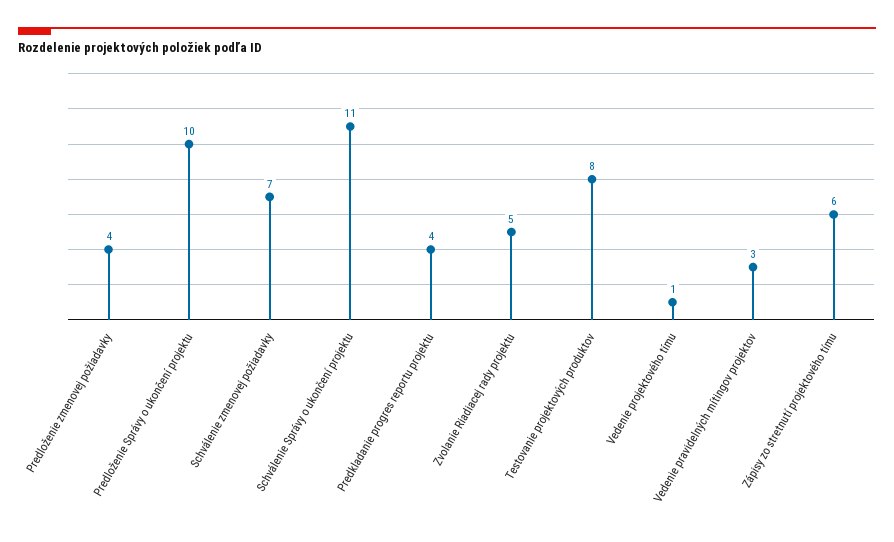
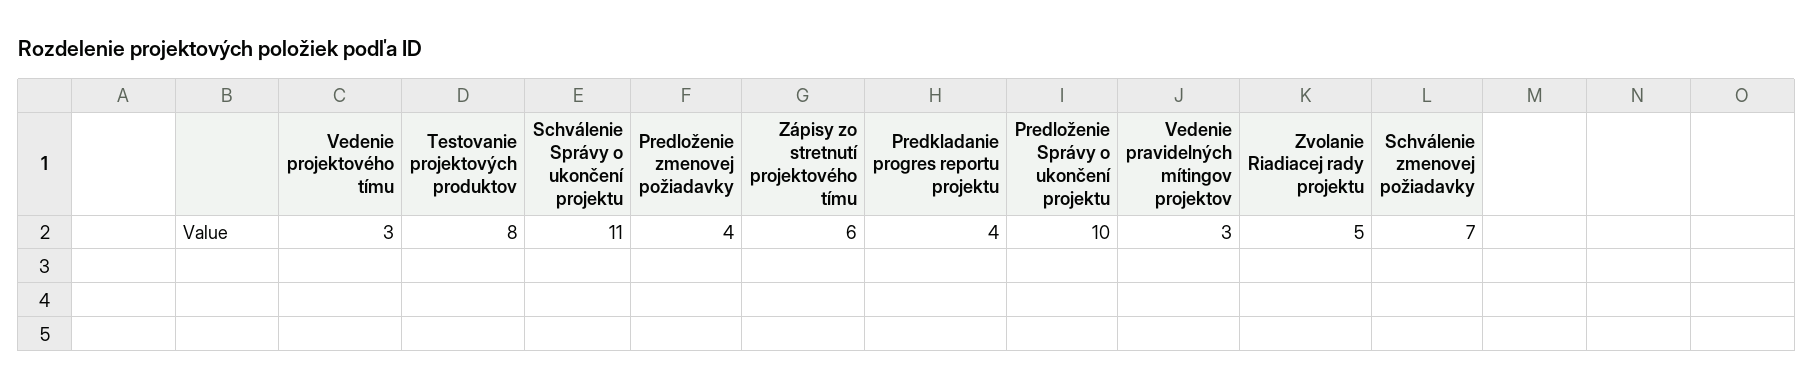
  {
    "Predloženie zmenovej požiadavky": 4,
    "Predloženie Správy o ukončení projektu": 10,
    "Schválenie zmenovej požiadavky": 7,
    "Schválenie Správy o ukončení projektu": 11,
    "Predkladanie progres reportu projektu": 4,
    "Zvolanie Riadiacej rady projektu": 5,
    "Testovanie projektových produktov": 8,
-   "Vedenie projektového tímu": 1,
+   "Vedenie projektového tímu": 3,
    "Vedenie pravidelných mítingov projektov": 3,
    "Zápisy zo stretnutí projektového tímu": 6
  }

